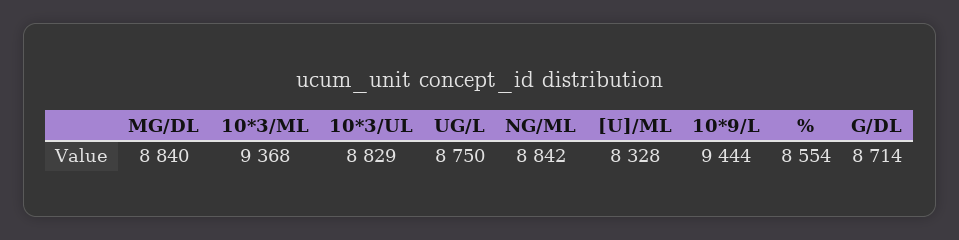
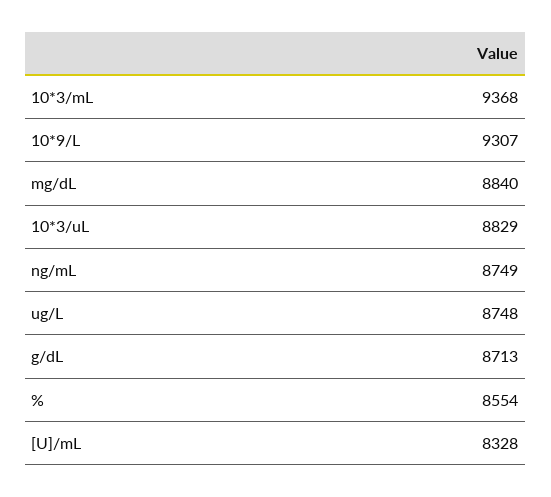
  {
    "MG/DL": 8840,
    "10*3/ML": 9368,
    "10*3/UL": 8829,
-   "UG/L": 8750,
+   "UG/L": 8748,
-   "NG/ML": 8842,
+   "NG/ML": 8749,
    "[U]/ML": 8328,
-   "10*9/L": 9444,
+   "10*9/L": 9307,
    "%": 8554,
-   "G/DL": 8714
+   "G/DL": 8713
  }

